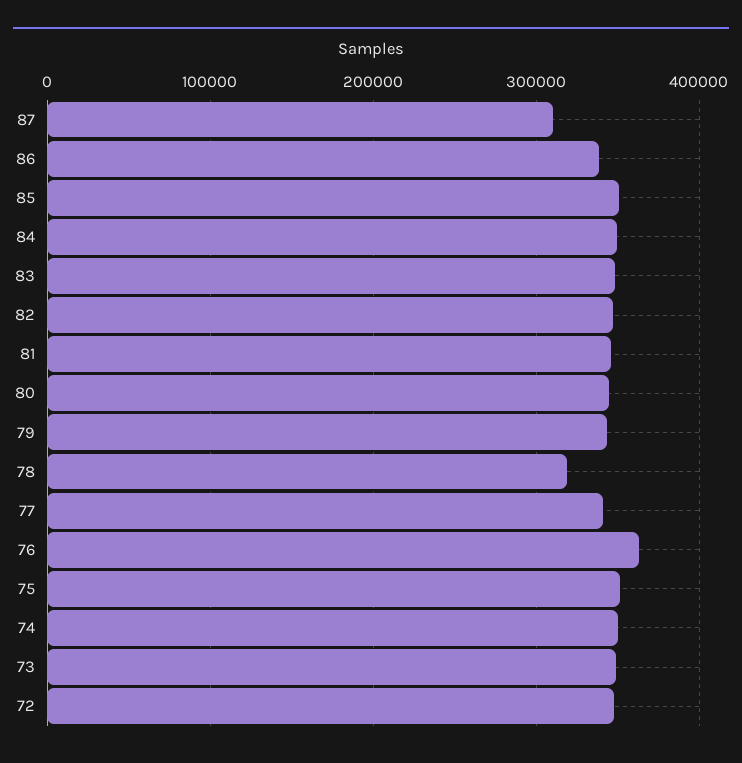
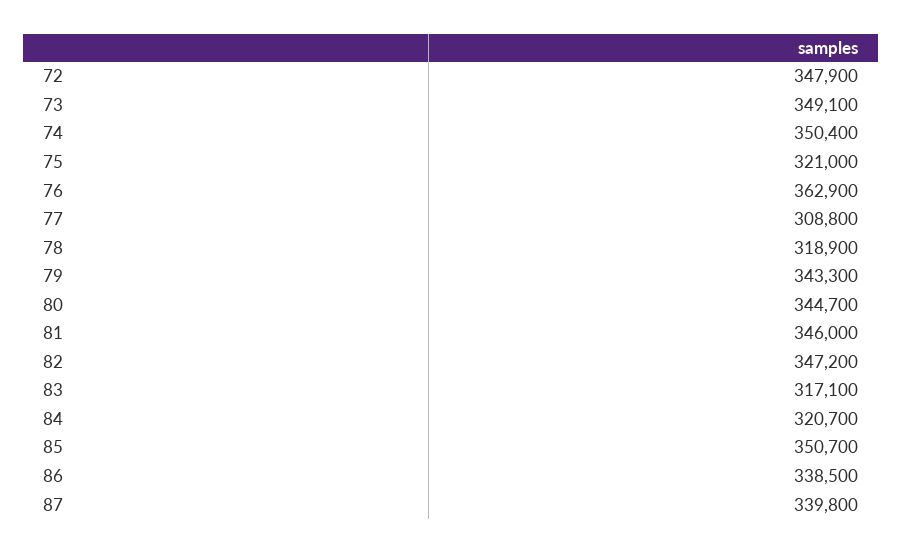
  {
-   "87": 310000,
+   "87": 339800,
    "86": 338500,
    "85": 350700,
-   "84": 350000,
+   "84": 320700,
-   "83": 350000,
+   "83": 317100,
    "82": 347200,
    "81": 346000,
    "80": 344700,
    "79": 343300,
    "78": 318900,
-   "77": 340000,
+   "77": 308800,
    "76": 362900,
-   "75": 350000,
+   "75": 321000,
    "74": 350400,
    "73": 349100,
    "72": 347900
  }

